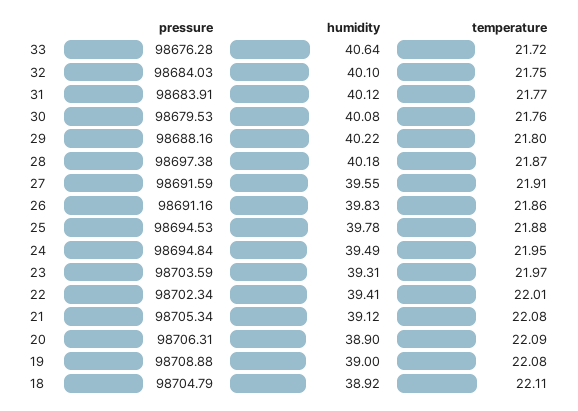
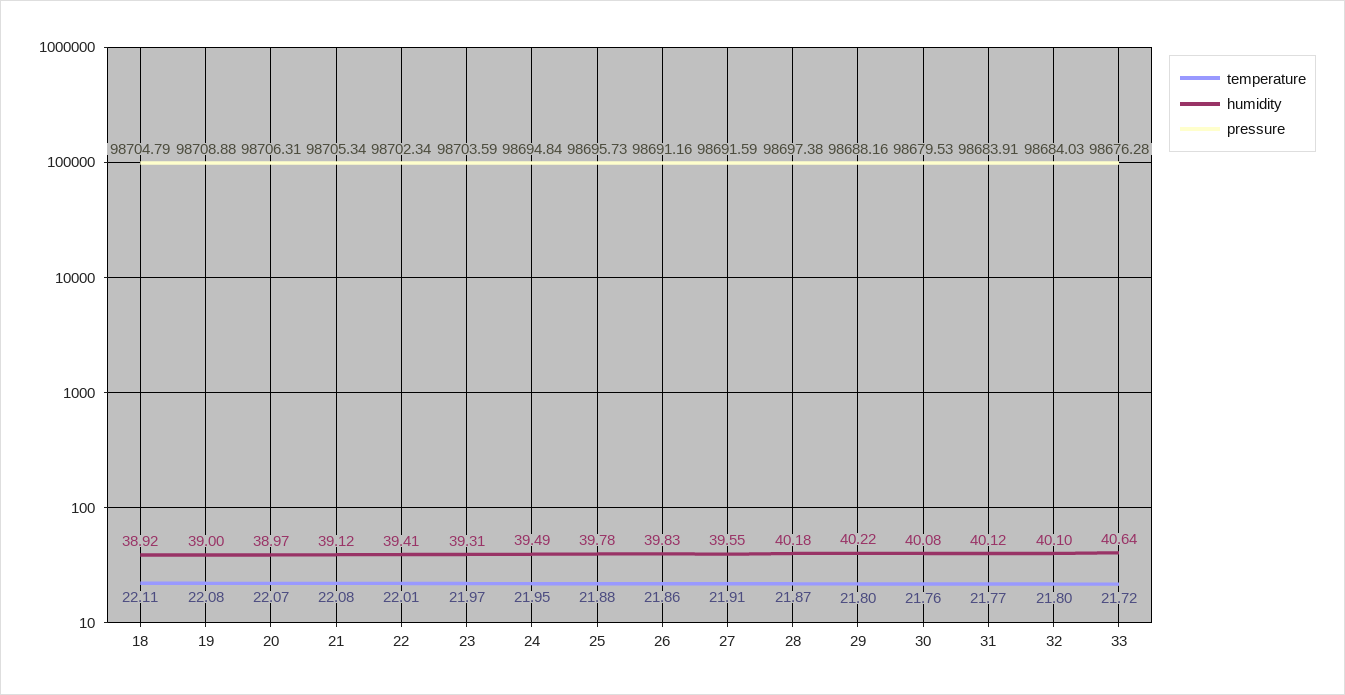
  {
    "pressure": {
      "33": 98676.28,
      "32": 98684.03,
      "31": 98683.91,
      "30": 98679.53,
      "29": 98688.16,
      "28": 98697.38,
      "27": 98691.59,
      "26": 98691.16,
-     "25": 98694.53,
+     "25": 98695.73,
      "24": 98694.84,
      "23": 98703.59,
      "22": 98702.34,
      "21": 98705.34,
      "20": 98706.31,
      "19": 98708.88,
      "18": 98704.79
    },
    "humidity": {
      "33": 40.64,
      "32": 40.1,
      "31": 40.12,
      "30": 40.08,
      "29": 40.22,
      "28": 40.18,
      "27": 39.55,
      "26": 39.83,
      "25": 39.78,
      "24": 39.49,
      "23": 39.31,
      "22": 39.41,
      "21": 39.12,
-     "20": 38.9,
+     "20": 38.97,
      "19": 39,
      "18": 38.92
    },
    "temperature": {
      "33": 21.72,
-     "32": 21.75,
+     "32": 21.8,
      "31": 21.77,
      "30": 21.76,
      "29": 21.8,
      "28": 21.87,
      "27": 21.91,
      "26": 21.86,
      "25": 21.88,
      "24": 21.95,
      "23": 21.97,
      "22": 22.01,
      "21": 22.08,
-     "20": 22.09,
+     "20": 22.07,
      "19": 22.08,
      "18": 22.11
    }
  }

